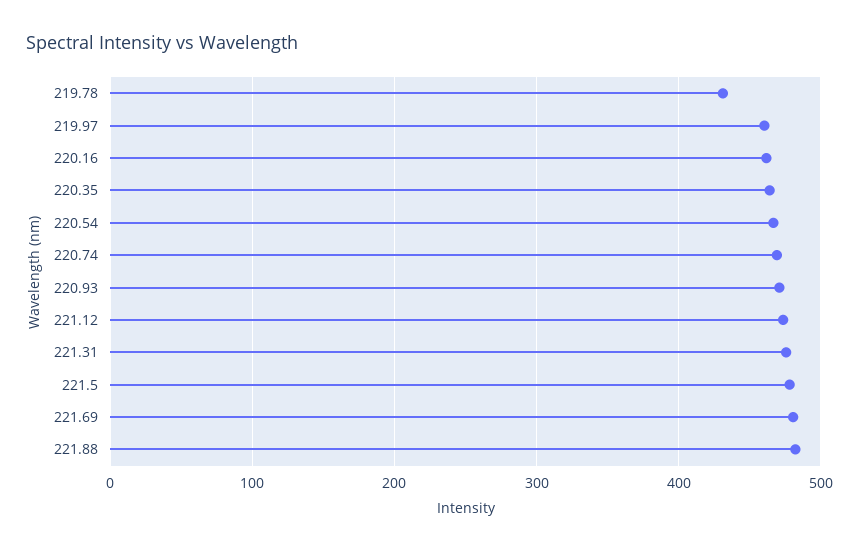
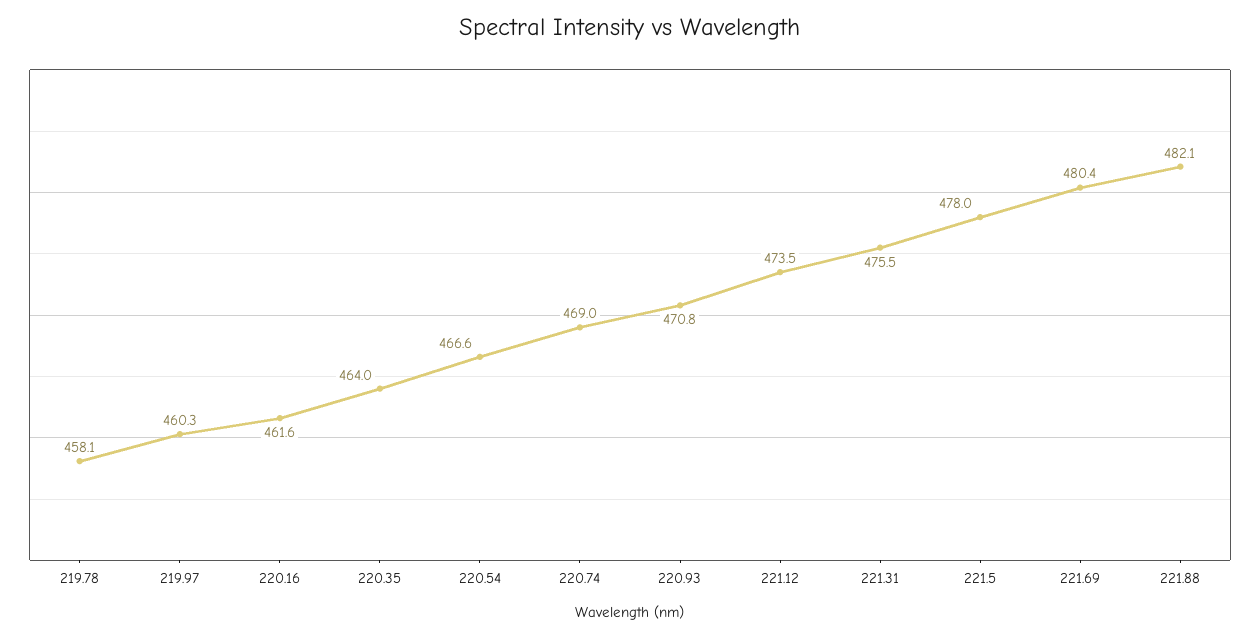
  {
-   "219.78": 430,
+   "219.78": 458.1,
    "219.97": 460.3,
    "220.16": 461.6,
    "220.35": 464,
    "220.54": 466.6,
    "220.74": 469,
    "220.93": 470.8,
    "221.12": 473.5,
    "221.31": 475.5,
    "221.5": 478,
    "221.69": 480.4,
    "221.88": 482.1
  }

